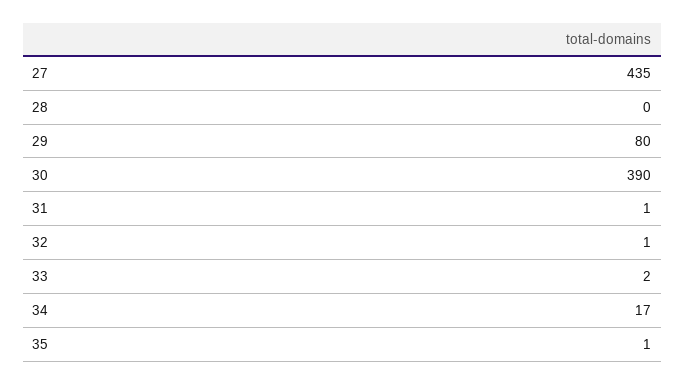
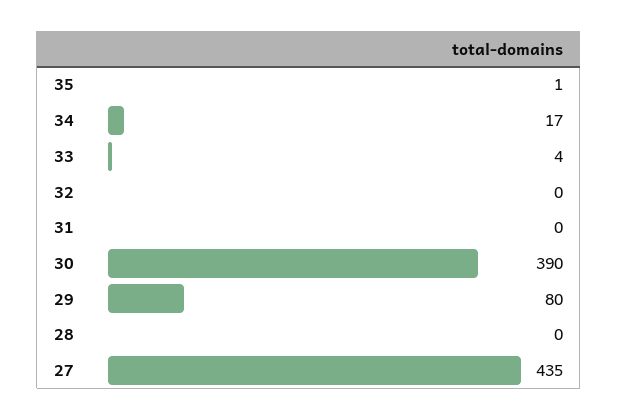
  {
    "27": 435,
    "28": 0,
    "29": 80,
    "30": 390,
-   "31": 1,
+   "31": 0,
-   "32": 1,
+   "32": 0,
-   "33": 2,
+   "33": 4,
    "34": 17,
    "35": 1
  }

